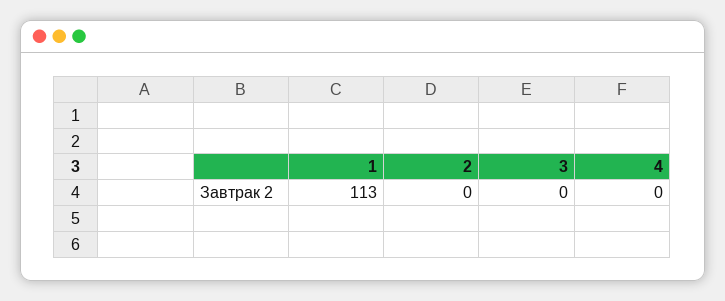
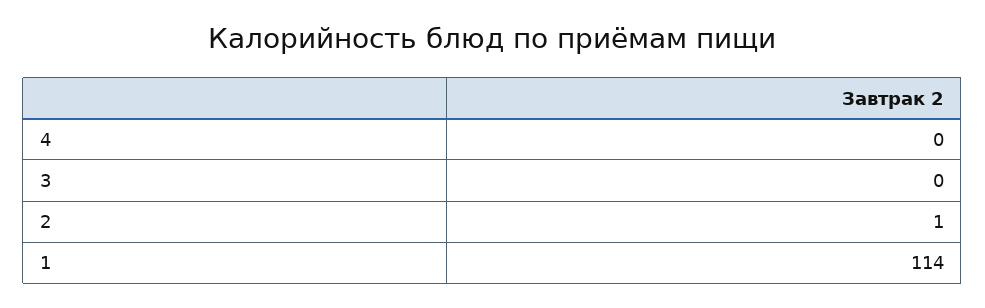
  {
-   "1": 113,
+   "1": 114,
-   "2": 0,
+   "2": 1,
    "3": 0,
    "4": 0
  }

